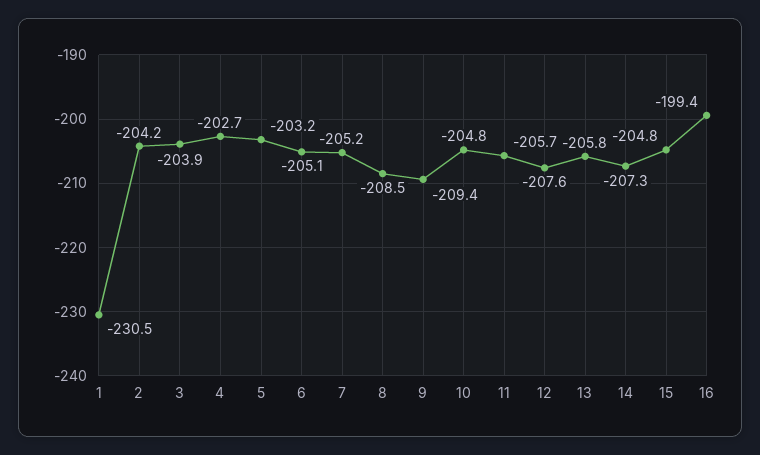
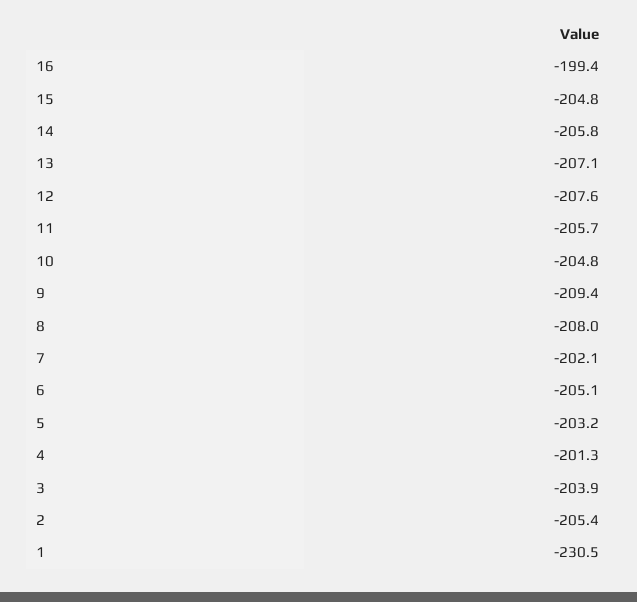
  {
    "1": -230.5,
-   "2": -204.2,
+   "2": -205.4,
    "3": -203.9,
-   "4": -202.7,
+   "4": -201.3,
    "5": -203.2,
    "6": -205.1,
-   "7": -205.2,
+   "7": -202.1,
-   "8": -208.5,
+   "8": -208,
    "9": -209.4,
    "10": -204.8,
    "11": -205.7,
    "12": -207.6,
-   "13": -205.8,
+   "13": -207.1,
-   "14": -207.3,
+   "14": -205.8,
    "15": -204.8,
    "16": -199.4
  }

